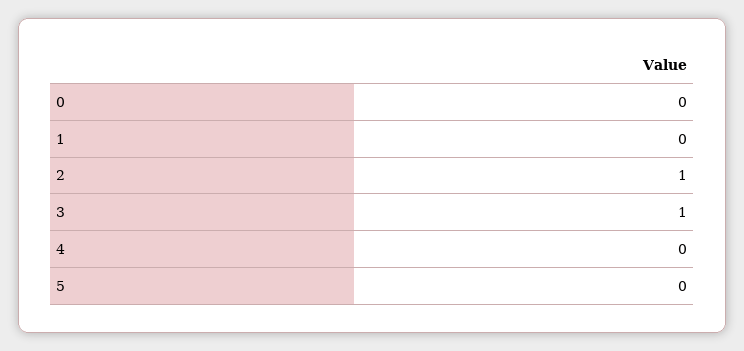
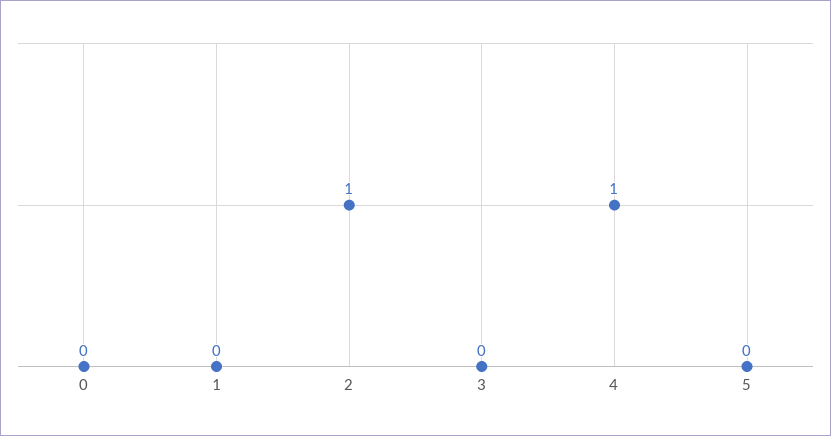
  {
    "0": 0,
    "1": 0,
    "2": 1,
-   "3": 1,
+   "3": 0,
-   "4": 0,
+   "4": 1,
    "5": 0
  }

